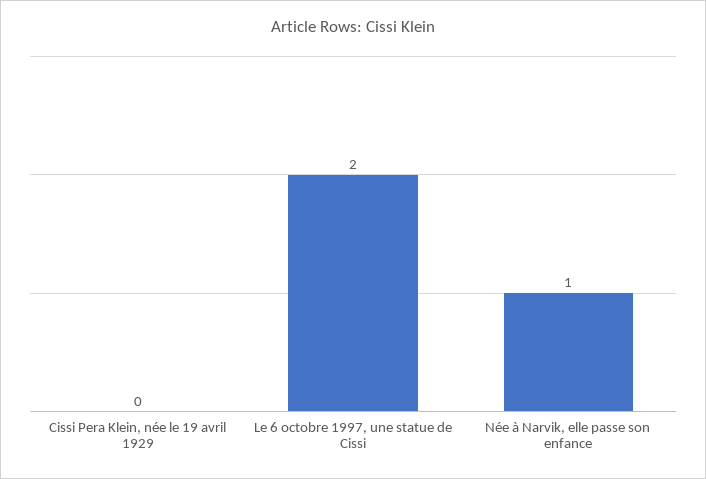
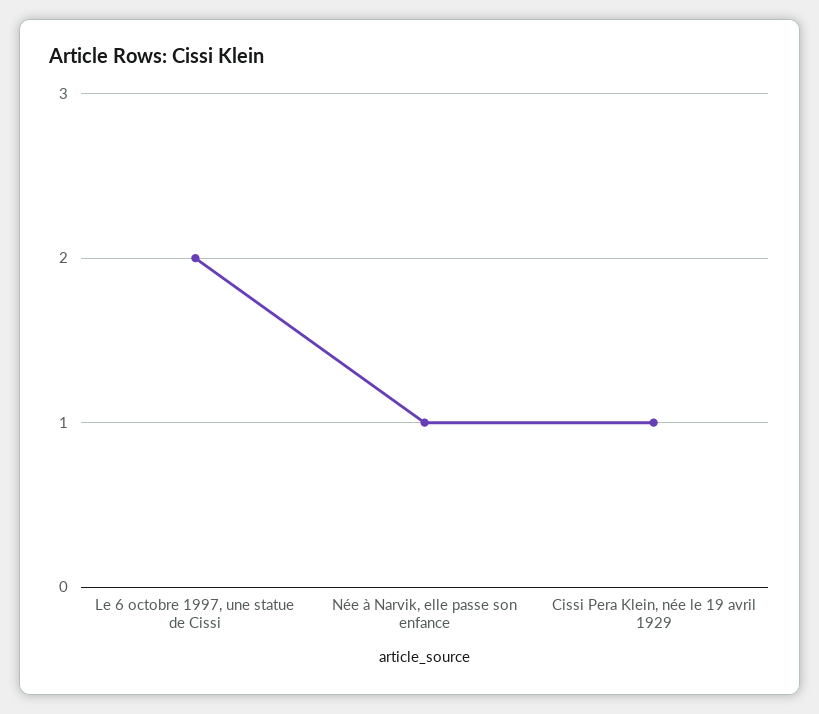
  {
-   "Cissi Pera Klein, née le 19 avril 1929": 0,
+   "Cissi Pera Klein, née le 19 avril 1929": 1,
    "Le 6 octobre 1997, une statue de Cissi": 2,
    "Née à Narvik, elle passe son enfance": 1
  }

